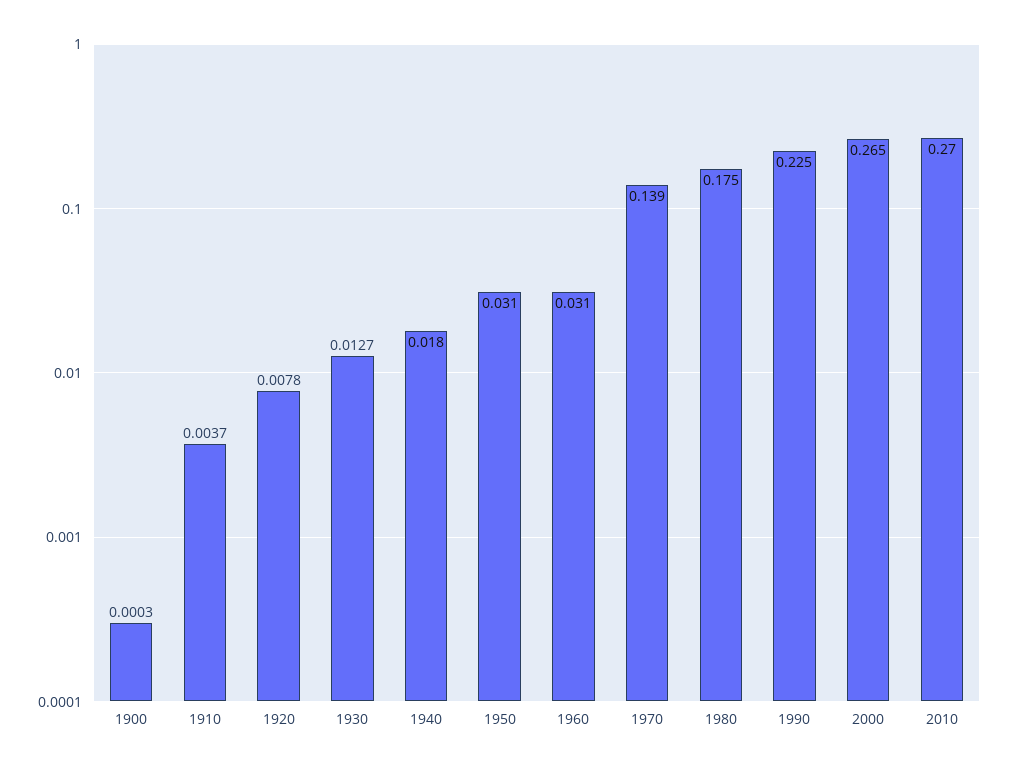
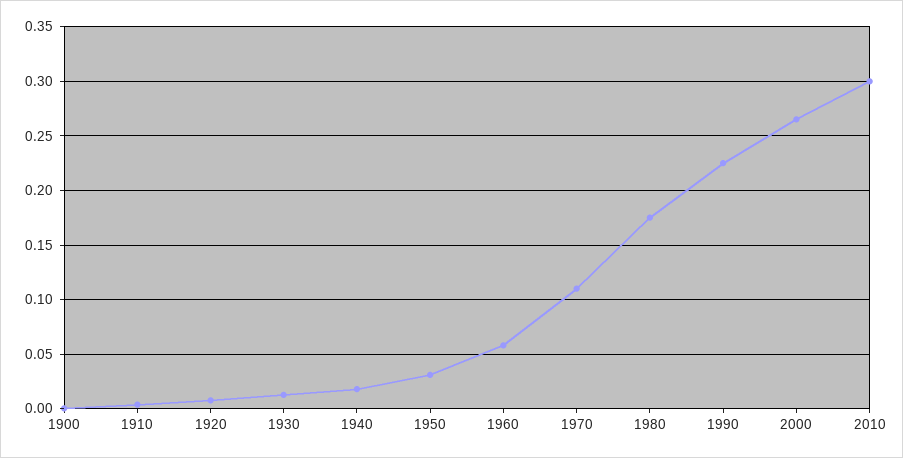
  {
    "1900": 0.0003,
    "1910": 0.0037,
    "1920": 0.0078,
    "1930": 0.0127,
    "1940": 0.018,
    "1950": 0.031,
-   "1960": 0.031,
+   "1960": 0.06,
-   "1970": 0.139,
+   "1970": 0.11,
    "1980": 0.175,
    "1990": 0.225,
    "2000": 0.265,
-   "2010": 0.27
+   "2010": 0.3
  }

